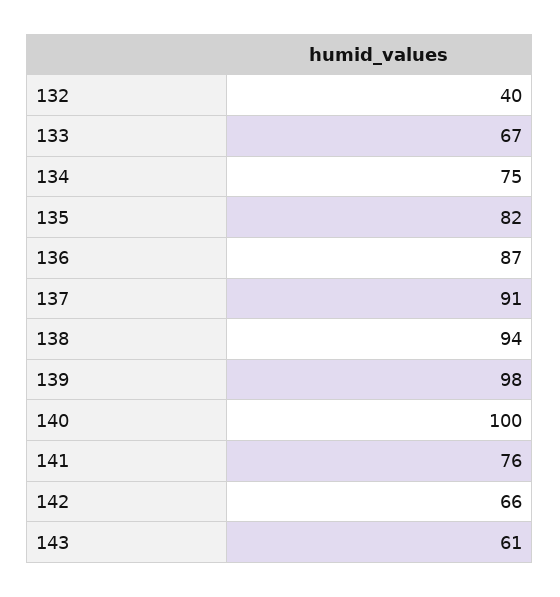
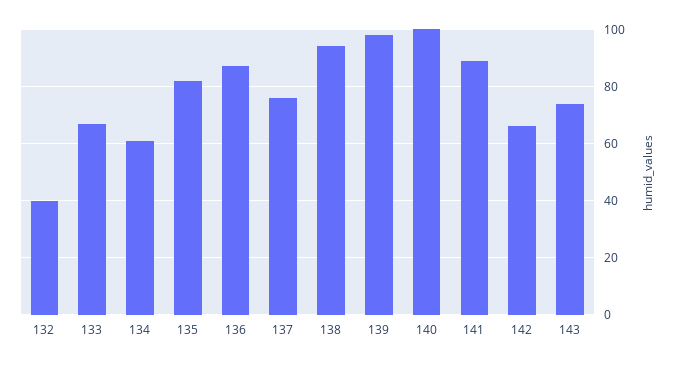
  {
    "132": 40,
    "133": 67,
-   "134": 75,
+   "134": 60,
    "135": 82,
    "136": 87,
-   "137": 91,
+   "137": 75,
    "138": 94,
    "139": 98,
    "140": 100,
-   "141": 76,
+   "141": 90,
    "142": 66,
-   "143": 61
+   "143": 75
  }

